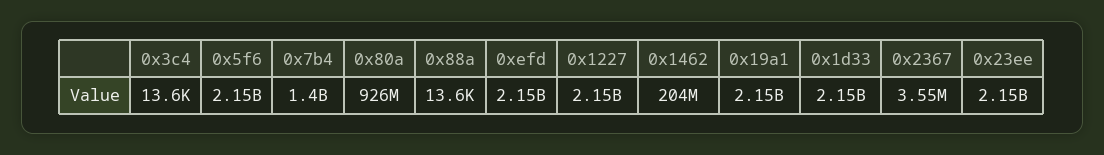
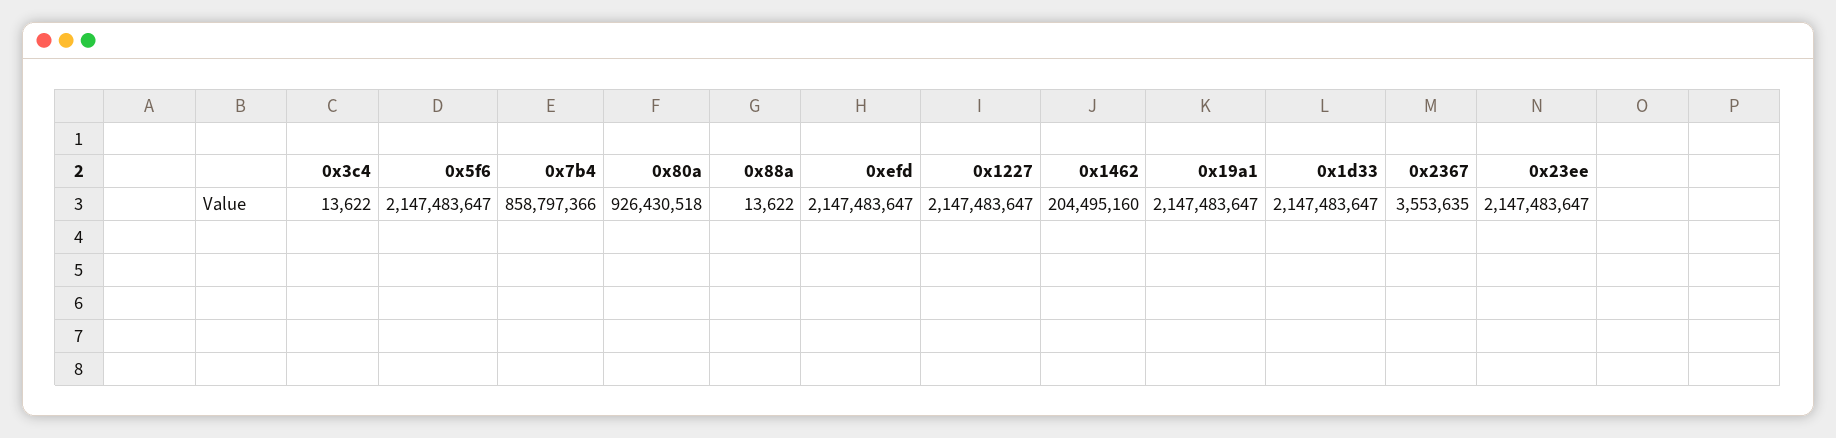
  {
    "0x3c4": 13622,
    "0x5f6": 2147483647,
-   "0x7b4": 1400000000,
+   "0x7b4": 858797366,
    "0x80a": 926430518,
    "0x88a": 13622,
    "0xefd": 2147483647,
    "0x1227": 2147483647,
    "0x1462": 204495160,
    "0x19a1": 2147483647,
    "0x1d33": 2147483647,
    "0x2367": 3553635,
    "0x23ee": 2147483647
  }

